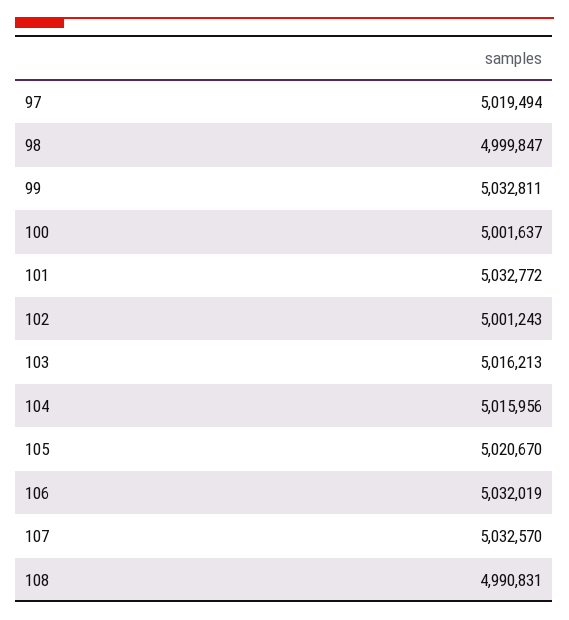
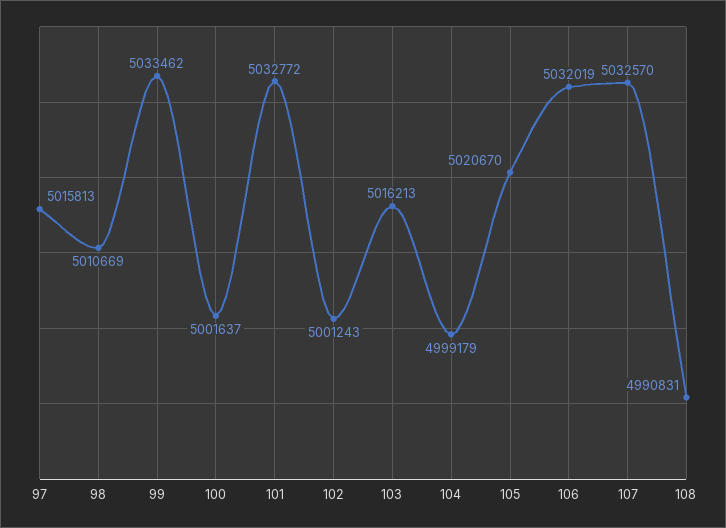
  {
-   "97": 5019494,
+   "97": 5015813,
-   "98": 4999847,
+   "98": 5010669,
-   "99": 5032811,
+   "99": 5033462,
    "100": 5001637,
    "101": 5032772,
    "102": 5001243,
    "103": 5016213,
-   "104": 5015956,
+   "104": 4999179,
    "105": 5020670,
    "106": 5032019,
    "107": 5032570,
    "108": 4990831
  }

